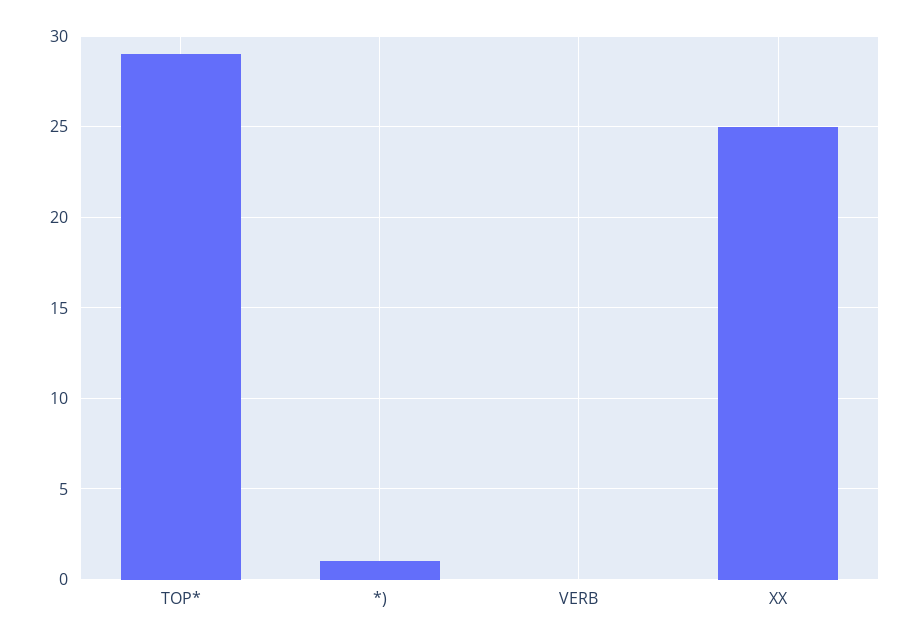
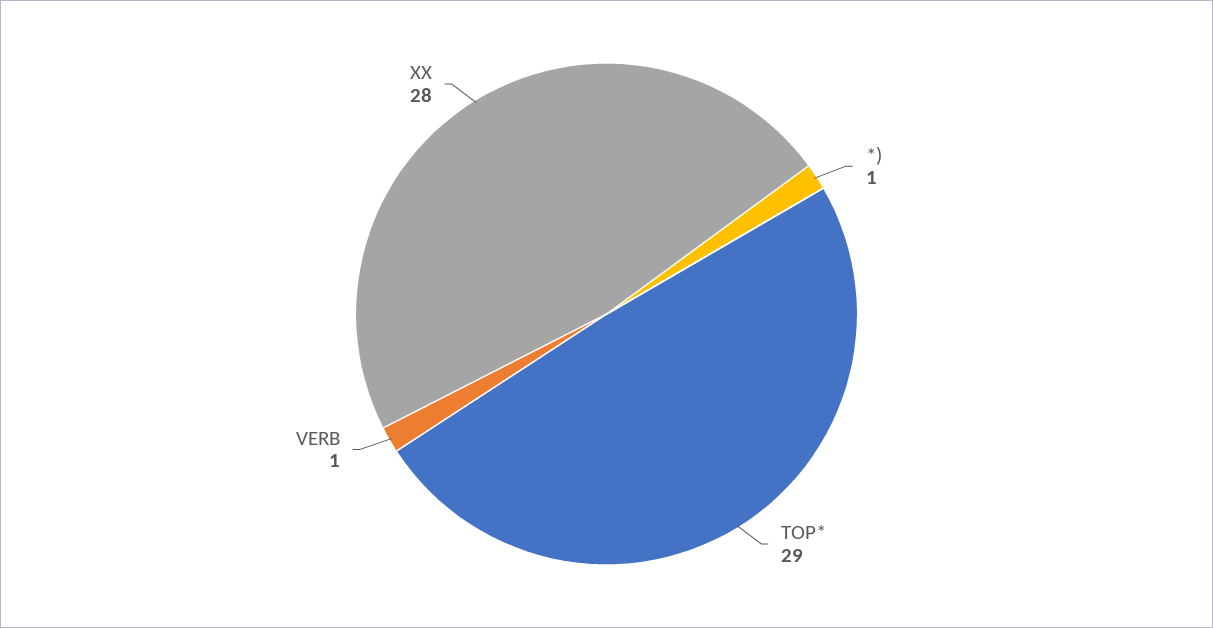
  {
    "TOP*": 29,
    "*)": 1,
-   "VERB": 0,
+   "VERB": 1,
-   "XX": 25
+   "XX": 28
  }

